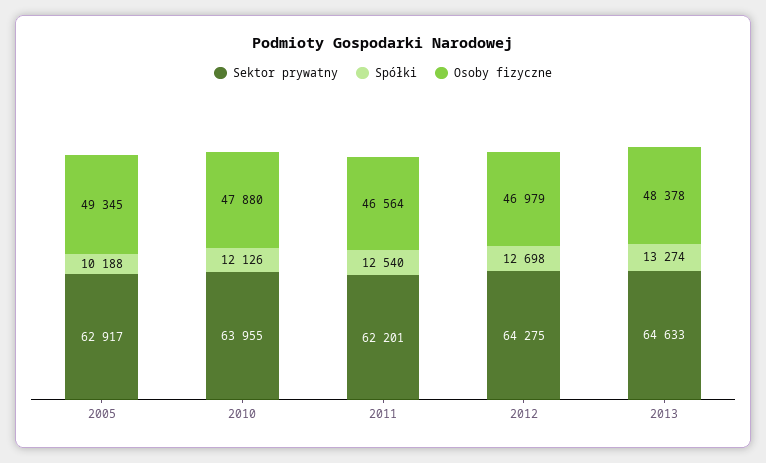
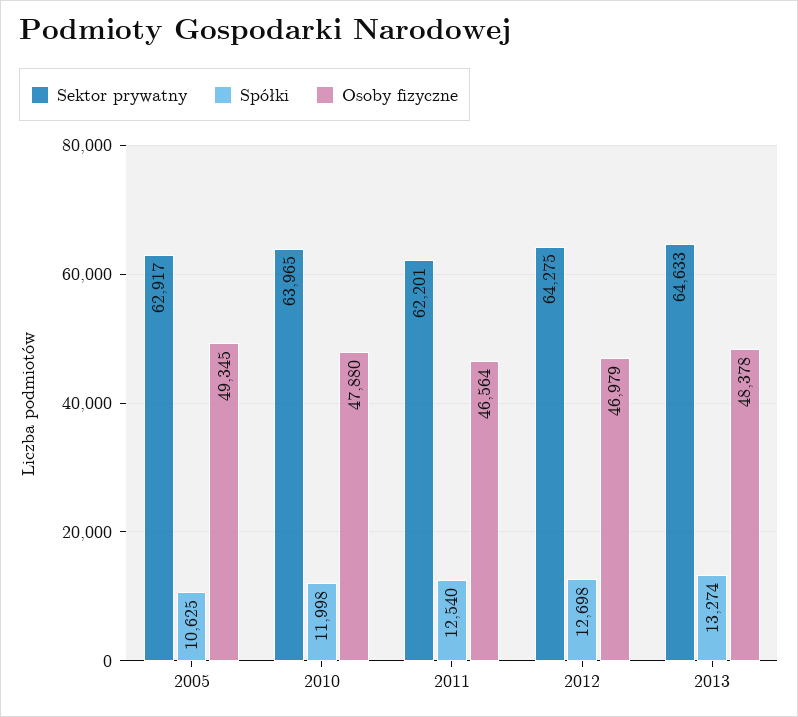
  {
    "Sektor prywatny": {
      "2005": 62917,
-     "2010": 63955,
+     "2010": 63965,
      "2011": 62201,
      "2012": 64275,
      "2013": 64633
    },
    "Spółki": {
-     "2005": 10188,
+     "2005": 10625,
-     "2010": 12126,
+     "2010": 11998,
      "2011": 12540,
      "2012": 12698,
      "2013": 13274
    },
    "Osoby fizyczne": {
      "2005": 49345,
      "2010": 47880,
      "2011": 46564,
      "2012": 46979,
      "2013": 48378
    }
  }

